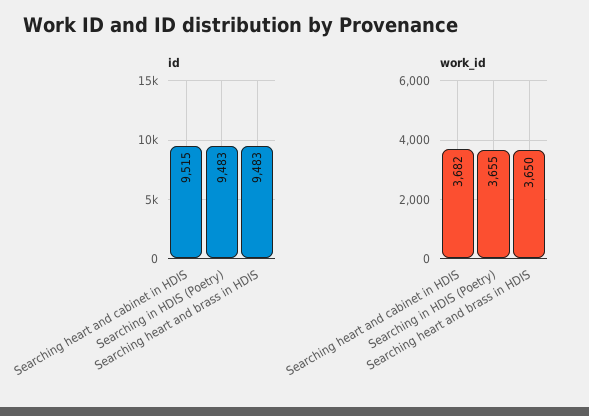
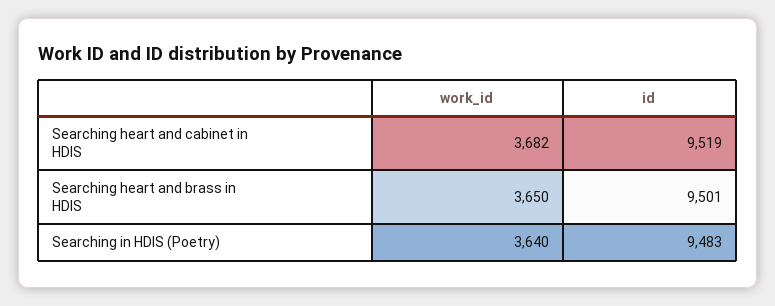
  {
    "id": {
-     "Searching heart and cabinet in HDIS": 9515,
+     "Searching heart and cabinet in HDIS": 9519,
      "Searching in HDIS (Poetry)": 9483,
-     "Searching heart and brass in HDIS": 9483
+     "Searching heart and brass in HDIS": 9501
    },
    "work_id": {
      "Searching heart and cabinet in HDIS": 3682,
-     "Searching in HDIS (Poetry)": 3655,
+     "Searching in HDIS (Poetry)": 3640,
      "Searching heart and brass in HDIS": 3650
    }
  }

